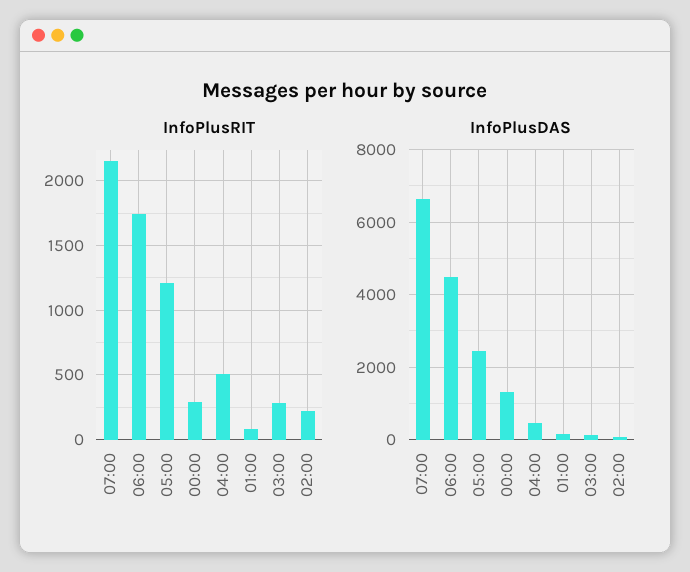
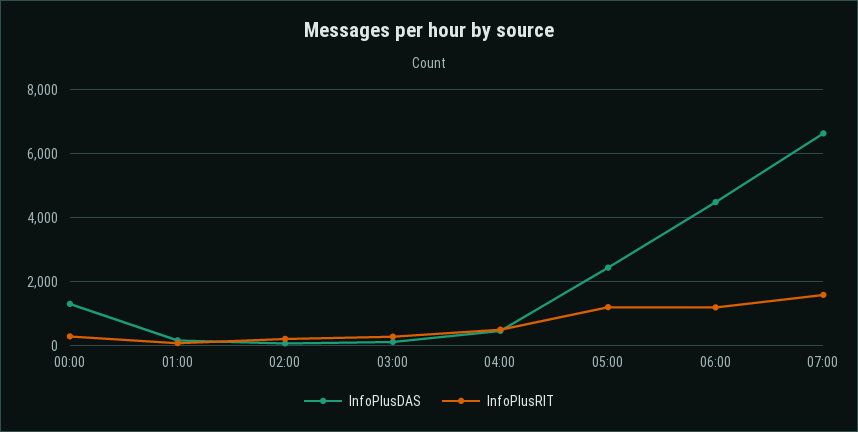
  {
    "InfoPlusRIT": {
-     "07:00": 2150,
+     "07:00": 1600,
-     "06:00": 1750,
+     "06:00": 1200,
      "05:00": 1200,
      "00:00": 300,
      "04:00": 500,
      "01:00": 100,
      "03:00": 300,
      "02:00": 200
    },
    "InfoPlusDAS": {
      "07:00": 6600,
      "06:00": 4400,
      "05:00": 2400,
      "00:00": 1400,
      "04:00": 400,
      "01:00": 200,
      "03:00": 200,
      "02:00": 0
    }
  }

